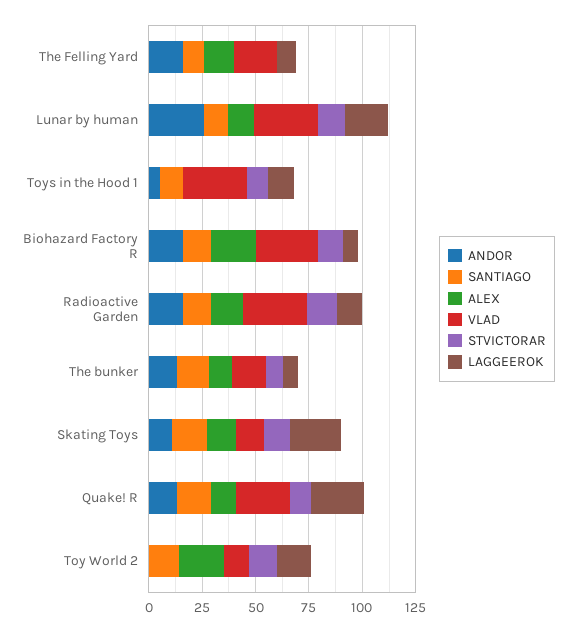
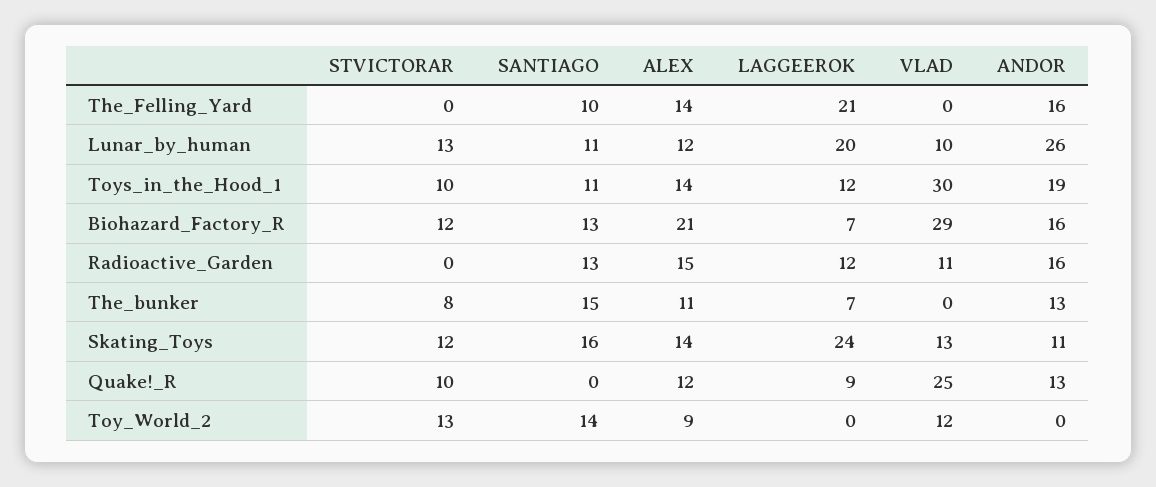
  {
    "ANDOR": {
      "The Felling Yard": 16,
      "Lunar by human": 26,
-     "Toys in the Hood 1": 5,
+     "Toys in the Hood 1": 19,
      "Biohazard Factory R": 16,
      "Radioactive Garden": 16,
      "The bunker": 13,
      "Skating Toys": 11,
      "Quake! R": 13,
      "Toy World 2": 0
    },
    "SANTIAGO": {
      "The Felling Yard": 10,
      "Lunar by human": 11,
      "Toys in the Hood 1": 11,
      "Biohazard Factory R": 13,
      "Radioactive Garden": 13,
      "The bunker": 15,
      "Skating Toys": 16,
-     "Quake! R": 15,
+     "Quake! R": 0,
      "Toy World 2": 14
    },
    "ALEX": {
      "The Felling Yard": 14,
      "Lunar by human": 12,
-     "Toys in the Hood 1": 0,
+     "Toys in the Hood 1": 14,
      "Biohazard Factory R": 21,
      "Radioactive Garden": 15,
      "The bunker": 11,
      "Skating Toys": 14,
      "Quake! R": 12,
-     "Toy World 2": 20
+     "Toy World 2": 9
    },
    "VLAD": {
-     "The Felling Yard": 20,
+     "The Felling Yard": 0,
-     "Lunar by human": 30,
+     "Lunar by human": 10,
      "Toys in the Hood 1": 30,
      "Biohazard Factory R": 29,
-     "Radioactive Garden": 30,
+     "Radioactive Garden": 11,
-     "The bunker": 15,
+     "The bunker": 0,
      "Skating Toys": 13,
      "Quake! R": 25,
      "Toy World 2": 12
    },
    "STVICTORAR": {
      "The Felling Yard": 0,
      "Lunar by human": 13,
      "Toys in the Hood 1": 10,
      "Biohazard Factory R": 12,
-     "Radioactive Garden": 15,
+     "Radioactive Garden": 0,
      "The bunker": 8,
      "Skating Toys": 12,
      "Quake! R": 10,
      "Toy World 2": 13
    },
    "LAGGEEROK": {
-     "The Felling Yard": 10,
+     "The Felling Yard": 21,
      "Lunar by human": 20,
      "Toys in the Hood 1": 12,
      "Biohazard Factory R": 7,
      "Radioactive Garden": 12,
      "The bunker": 7,
      "Skating Toys": 24,
-     "Quake! R": 25,
+     "Quake! R": 9,
-     "Toy World 2": 15
+     "Toy World 2": 0
    }
  }

